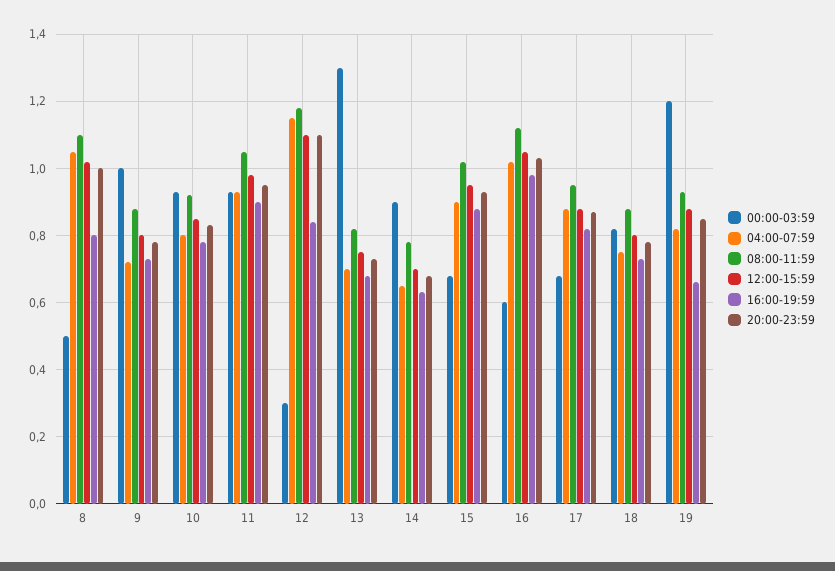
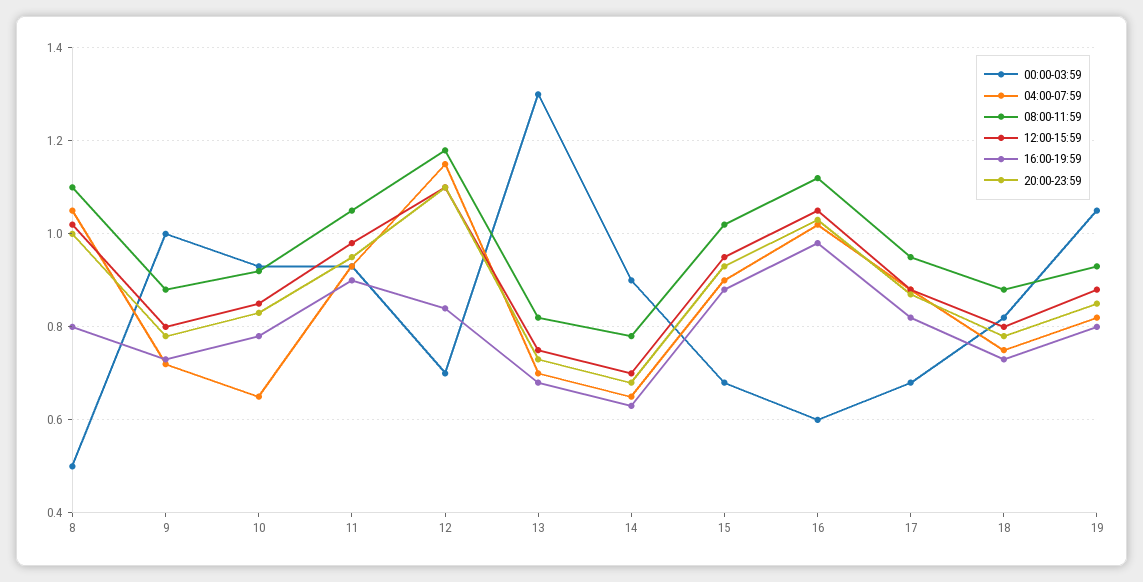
  {
    "00:00-03:59": {
      "8": 0.5,
      "9": 1,
      "10": 0.95,
      "11": 0.95,
-     "12": 0.3,
+     "12": 0.7,
      "13": 1.3,
      "14": 0.9,
      "15": 0.7,
      "16": 0.6,
      "17": 0.7,
      "18": 0.8,
-     "19": 1.2
+     "19": 1.05
    },
    "04:00-07:59": {
      "8": 1.05,
      "9": 0.7,
-     "10": 0.8,
+     "10": 0.65,
      "11": 0.95,
      "12": 1.15,
      "13": 0.7,
      "14": 0.65,
      "15": 0.9,
      "16": 1,
      "17": 0.9,
      "18": 0.75,
      "19": 0.8
    },
    "08:00-11:59": {
      "8": 1.1,
      "9": 0.9,
      "10": 0.9,
      "11": 1.05,
      "12": 1.2,
      "13": 0.8,
      "14": 0.8,
      "15": 1,
      "16": 1.1,
      "17": 0.95,
      "18": 0.9,
      "19": 0.95
    },
    "12:00-15:59": {
      "8": 1,
      "9": 0.8,
      "10": 0.85,
      "11": 1,
      "12": 1.1,
      "13": 0.75,
      "14": 0.7,
      "15": 0.95,
      "16": 1.05,
      "17": 0.9,
      "18": 0.8,
      "19": 0.9
    },
    "16:00-19:59": {
      "8": 0.8,
      "9": 0.75,
      "10": 0.8,
      "11": 0.9,
      "12": 0.85,
      "13": 0.7,
      "14": 0.65,
      "15": 0.9,
      "16": 1,
      "17": 0.8,
      "18": 0.75,
-     "19": 0.65
+     "19": 0.8
    },
    "20:00-23:59": {
      "8": 1,
      "9": 0.8,
      "10": 0.85,
      "11": 0.95,
      "12": 1.1,
      "13": 0.75,
      "14": 0.7,
      "15": 0.95,
      "16": 1.05,
      "17": 0.85,
      "18": 0.8,
      "19": 0.85
    }
  }

